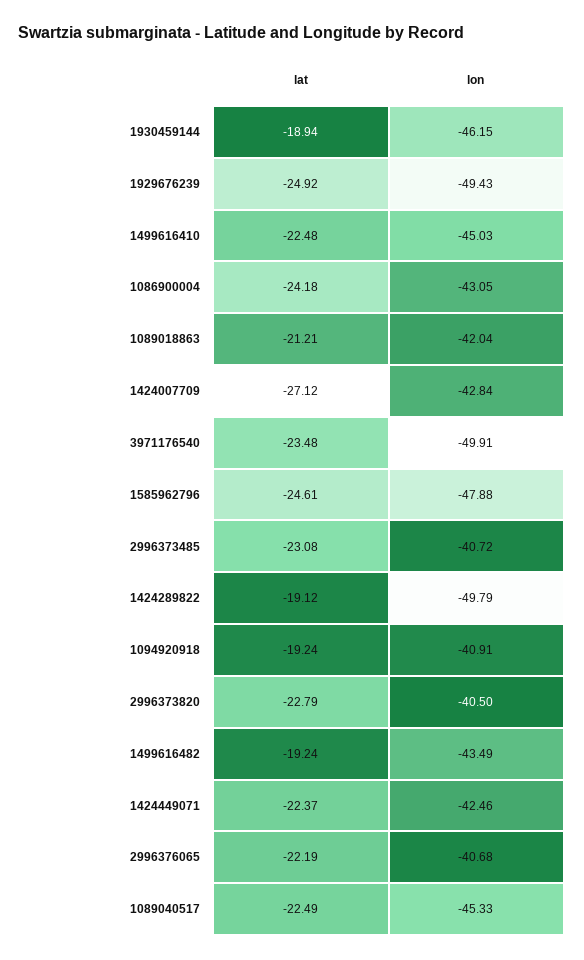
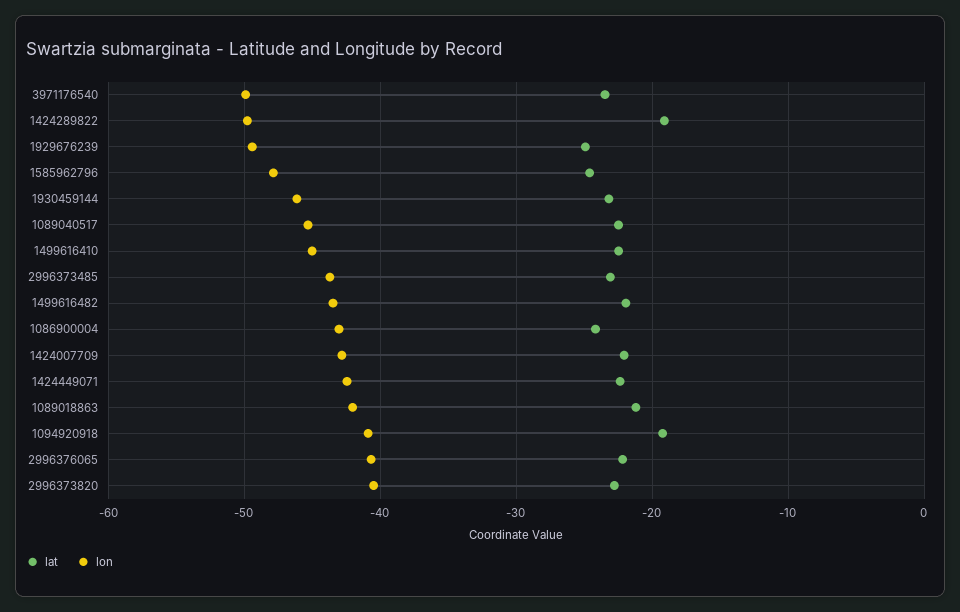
  {
    "lat": {
-     "1930459144": -18.94,
+     "1930459144": -23,
      "1929676239": -24.92,
      "1499616410": -22.48,
      "1086900004": -24.18,
      "1089018863": -21.21,
-     "1424007709": -27.12,
+     "1424007709": -22,
      "3971176540": -23.48,
      "1585962796": -24.61,
      "2996373485": -23.08,
      "1424289822": -19.12,
      "1094920918": -19.24,
      "2996373820": -22.79,
-     "1499616482": -19.24,
+     "1499616482": -22,
      "1424449071": -22.37,
      "2996376065": -22.19,
      "1089040517": -22.49
    },
    "lon": {
      "1930459144": -46.15,
      "1929676239": -49.43,
      "1499616410": -45.03,
      "1086900004": -43.05,
      "1089018863": -42.04,
      "1424007709": -42.84,
      "3971176540": -49.91,
      "1585962796": -47.88,
-     "2996373485": -40.72,
+     "2996373485": -44,
      "1424289822": -49.79,
      "1094920918": -40.91,
      "2996373820": -40.5,
      "1499616482": -43.49,
      "1424449071": -42.46,
      "2996376065": -40.68,
      "1089040517": -45.33
    }
  }

